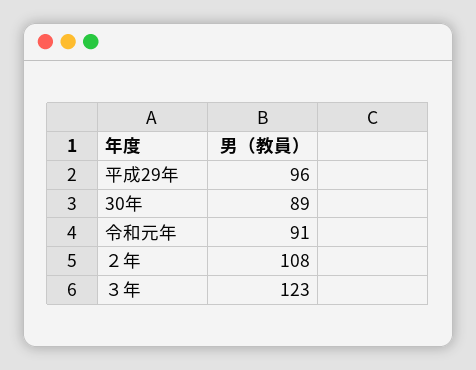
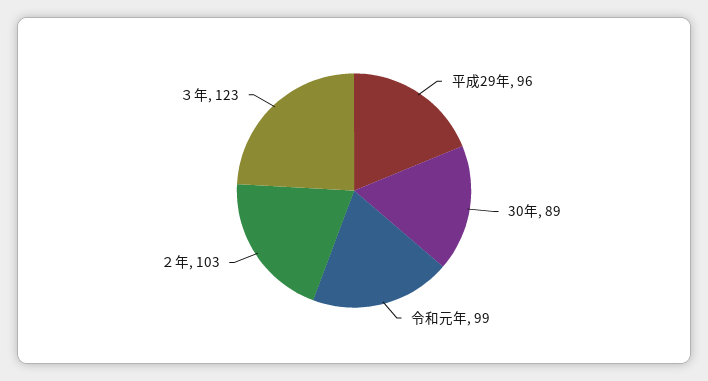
  {
    "平成29年": 96,
    "30年": 89,
-   "令和元年": 91,
+   "令和元年": 99,
-   "２年": 108,
+   "２年": 103,
    "３年": 123
  }

